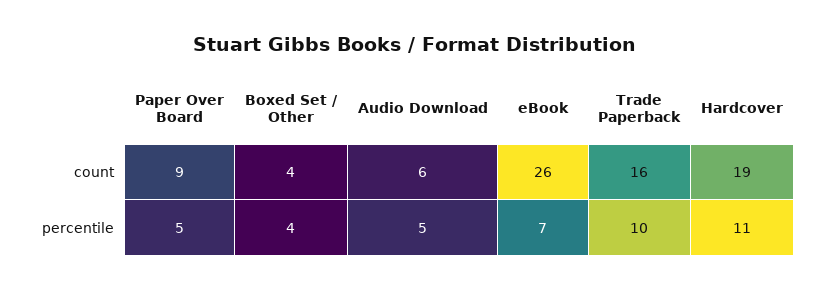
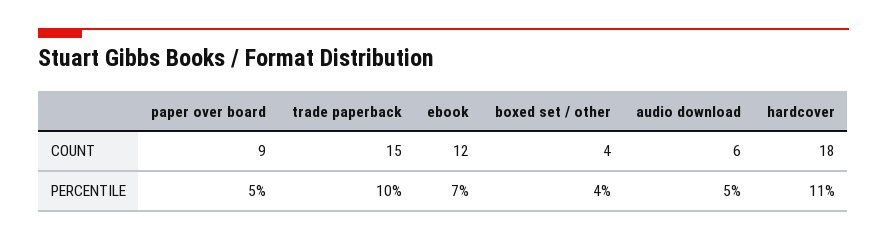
  {
    "Paper Over Board": {
      "count": 9,
      "percentile": 5
    },
    "Boxed Set / Other": {
      "count": 4,
      "percentile": 4
    },
    "Audio Download": {
      "count": 6,
      "percentile": 5
    },
    "eBook": {
-     "count": 26,
+     "count": 12,
      "percentile": 7
    },
    "Trade Paperback": {
-     "count": 16,
+     "count": 15,
      "percentile": 10
    },
    "Hardcover": {
-     "count": 19,
+     "count": 18,
      "percentile": 11
    }
  }

